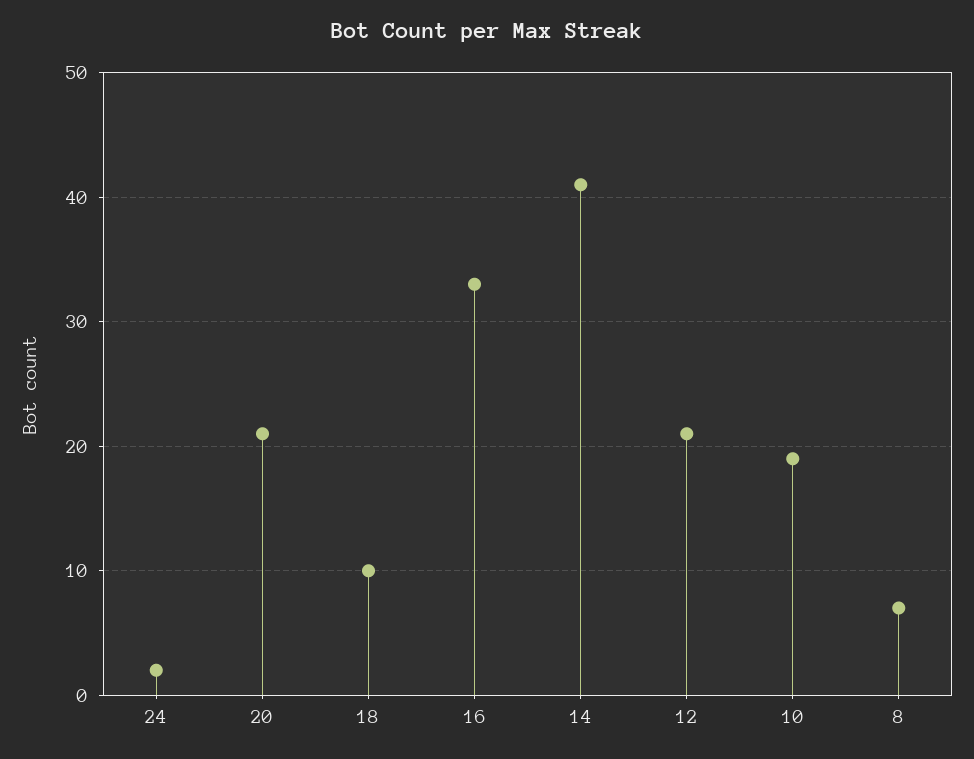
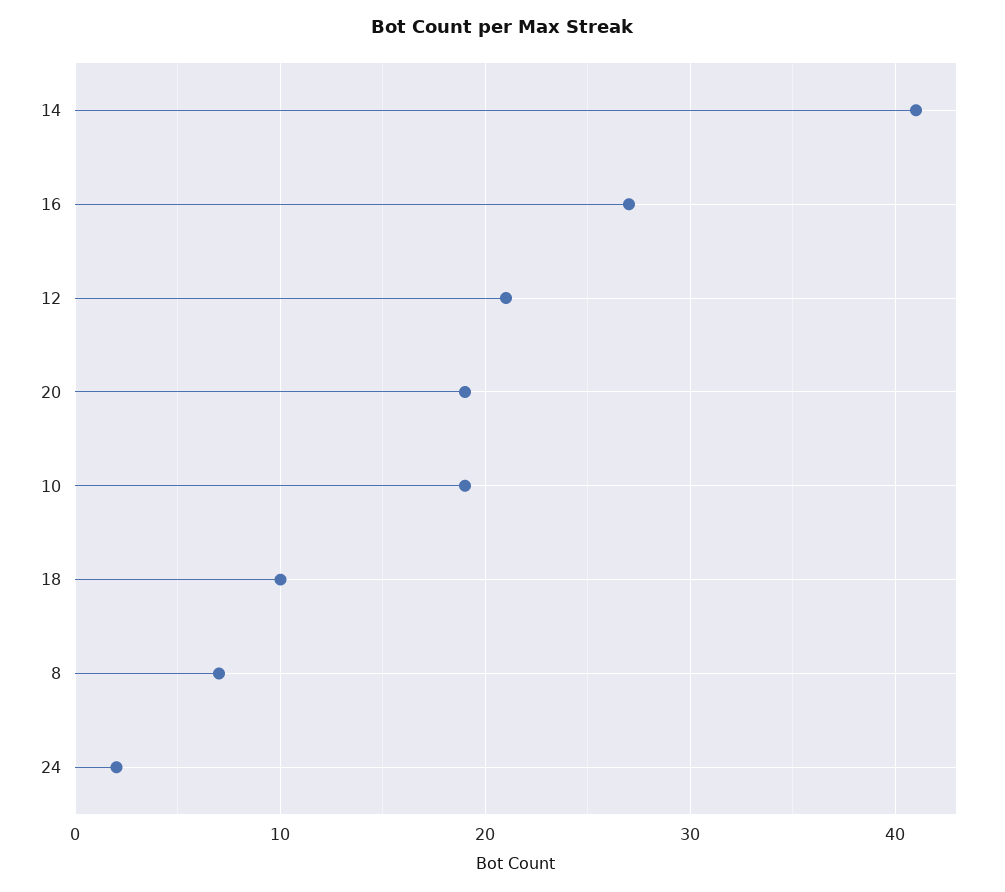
  {
    "24": 2,
-   "20": 21,
+   "20": 19,
    "18": 10,
-   "16": 33,
+   "16": 27,
    "14": 41,
    "12": 21,
    "10": 19,
    "8": 7
  }

